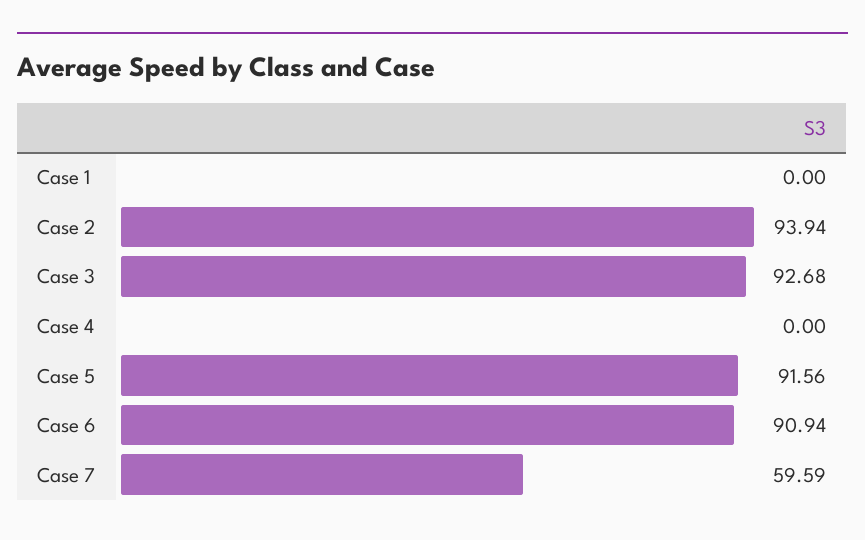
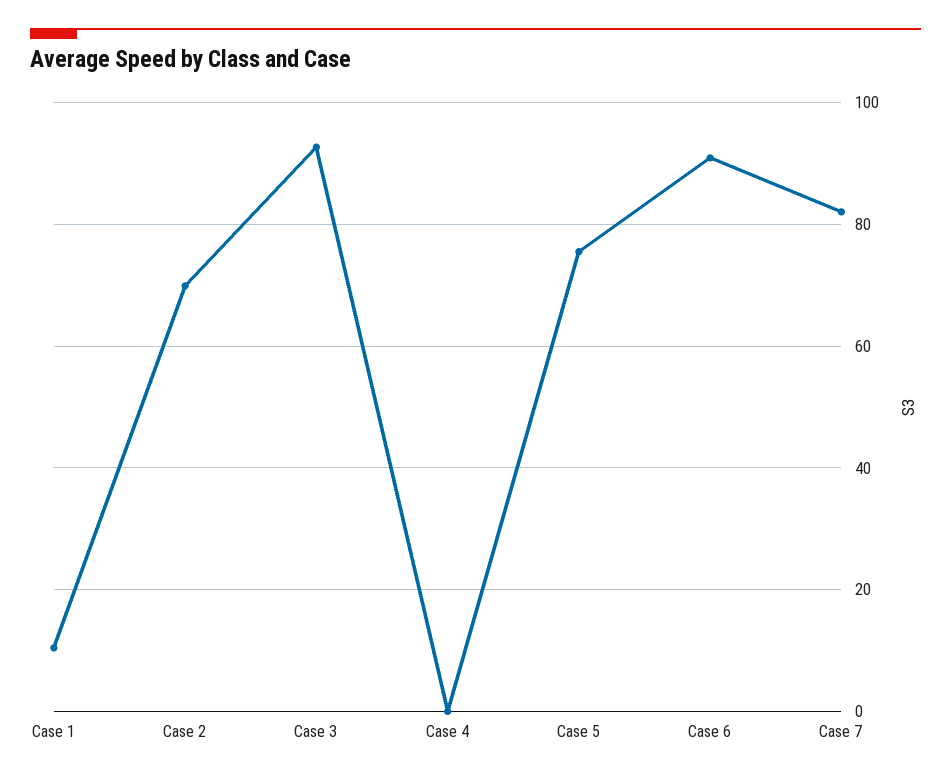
  {
-   "Case 1": 0,
+   "Case 1": 10,
-   "Case 2": 93.94,
+   "Case 2": 70,
    "Case 3": 92.68,
    "Case 4": 0,
-   "Case 5": 91.56,
+   "Case 5": 76,
    "Case 6": 90.94,
-   "Case 7": 59.59
+   "Case 7": 82
  }

